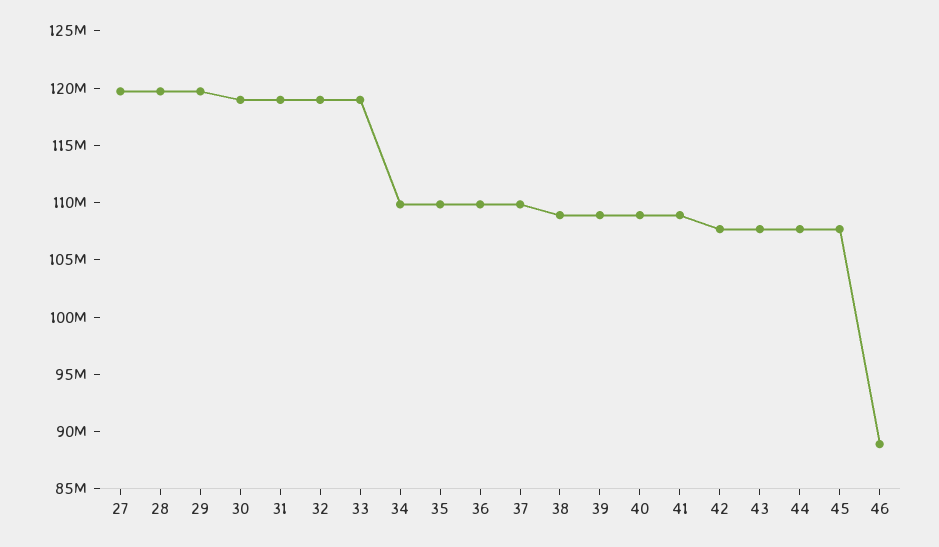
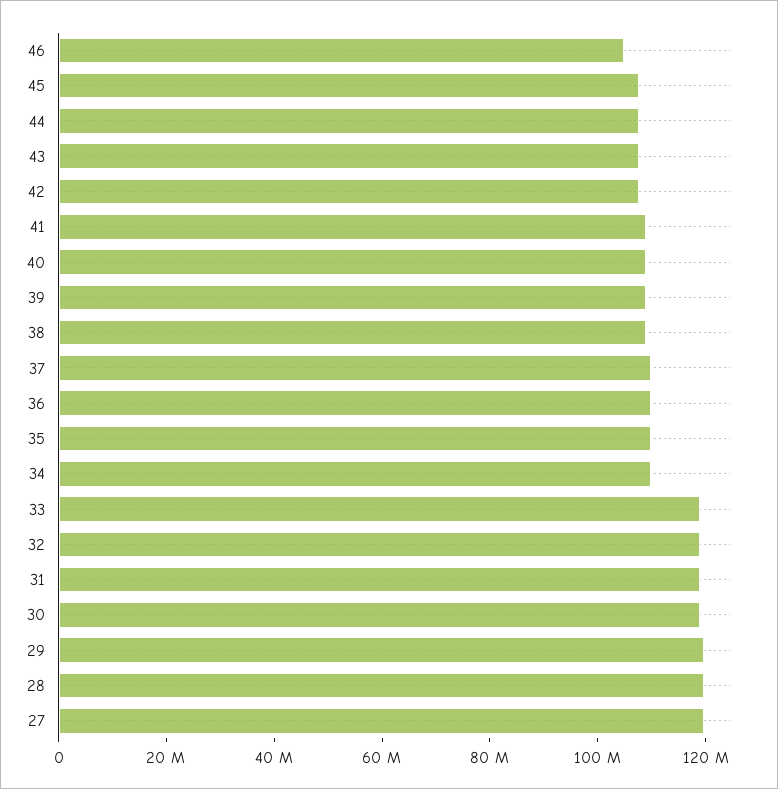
  {
    "27": 120000000,
    "28": 120000000,
    "29": 120000000,
    "30": 119000000,
    "31": 119000000,
    "32": 119000000,
    "33": 119000000,
    "34": 110000000,
    "35": 110000000,
    "36": 110000000,
    "37": 110000000,
    "38": 109000000,
    "39": 109000000,
    "40": 109000000,
    "41": 109000000,
    "42": 108000000,
    "43": 108000000,
    "44": 108000000,
    "45": 108000000,
-   "46": 89000000
+   "46": 105000000
  }

